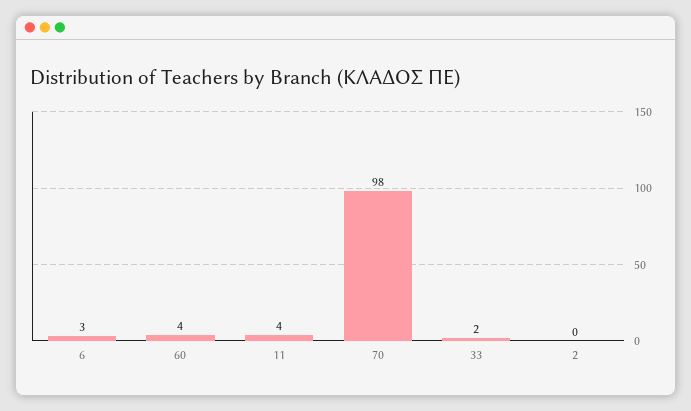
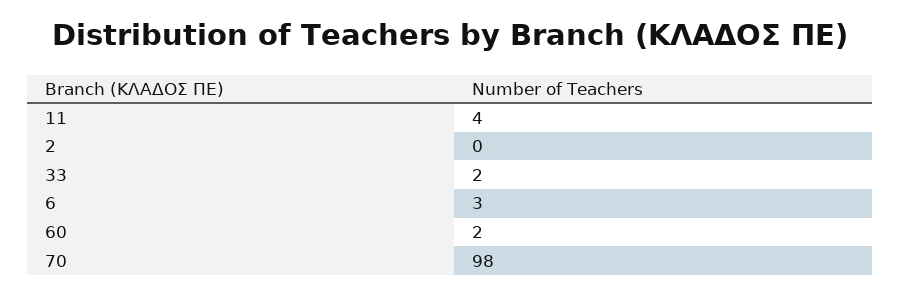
  {
    "6": 3,
-   "60": 4,
+   "60": 2,
    "11": 4,
    "70": 98,
    "33": 2,
    "2": 0
  }

